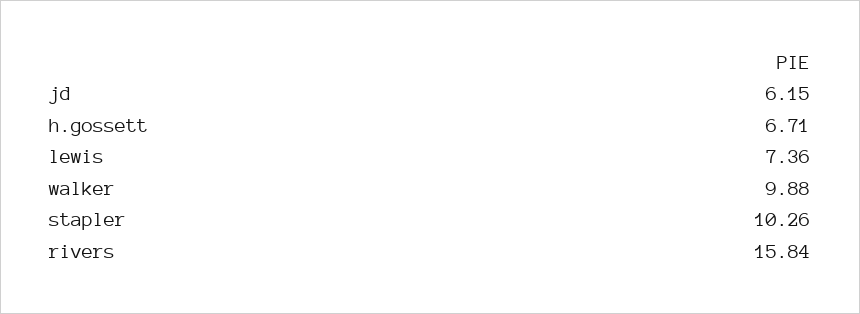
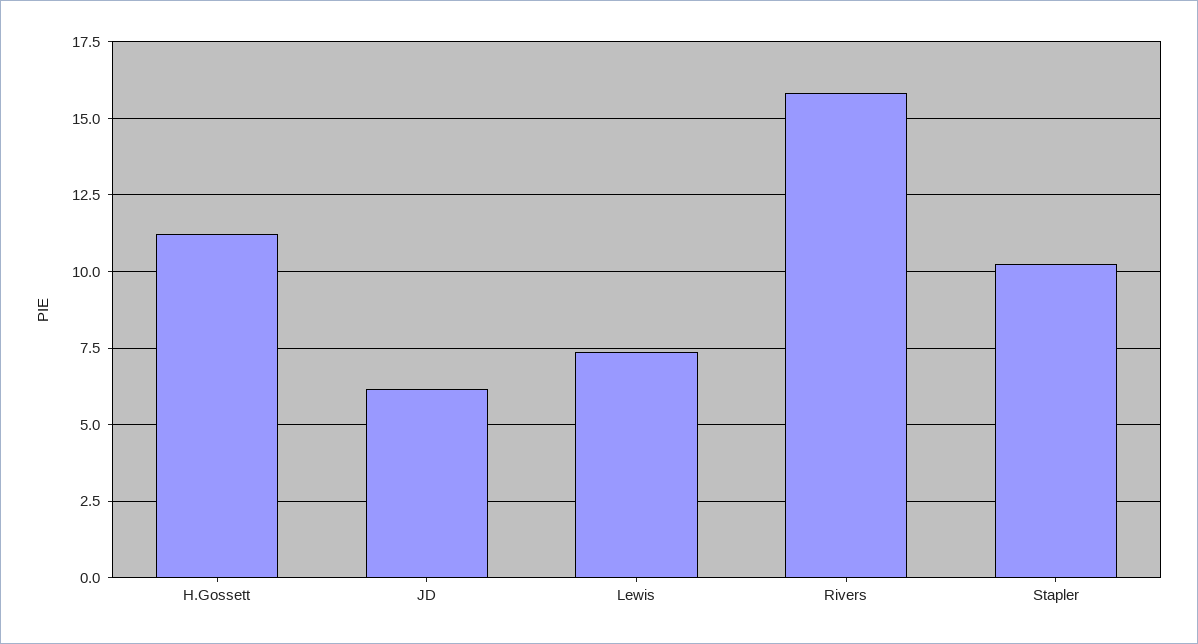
  {
    "jd": 6.15,
-   "h.gossett": 6.71,
+   "h.gossett": 11.25,
    "lewis": 7.36,
-   "walker": 9.88,
    "stapler": 10.26,
    "rivers": 15.84
  }

